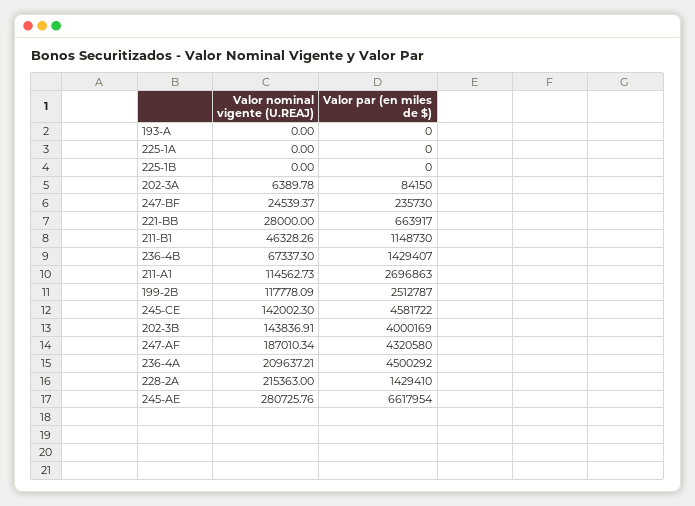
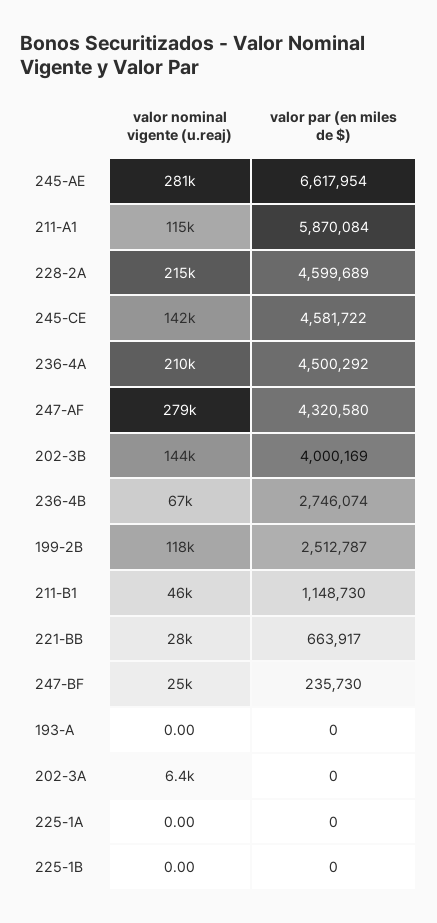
  {
    "Valor nominal vigente (U.REAJ)": {
      "193-A": 0,
      "225-1A": 0,
      "225-1B": 0,
      "202-3A": 6389.78,
      "247-BF": 24539.37,
      "221-BB": 28000,
      "211-B1": 46328.26,
      "236-4B": 67337.3,
      "211-A1": 114562.73,
      "199-2B": 117778.09,
      "245-CE": 142002.3,
      "202-3B": 143836.91,
-     "247-AF": 187010.34,
+     "247-AF": 279000,
      "236-4A": 209637.21,
      "228-2A": 215363,
      "245-AE": 280725.76
    },
    "Valor par (en miles de $)": {
      "193-A": 0,
      "225-1A": 0,
      "225-1B": 0,
-     "202-3A": 84150,
+     "202-3A": 0,
      "247-BF": 235730,
      "221-BB": 663917,
      "211-B1": 1148730,
-     "236-4B": 1429407,
+     "236-4B": 2746074,
-     "211-A1": 2696863,
+     "211-A1": 5870084,
      "199-2B": 2512787,
      "245-CE": 4581722,
      "202-3B": 4000169,
      "247-AF": 4320580,
      "236-4A": 4500292,
-     "228-2A": 1429410,
+     "228-2A": 4599689,
      "245-AE": 6617954
    }
  }

